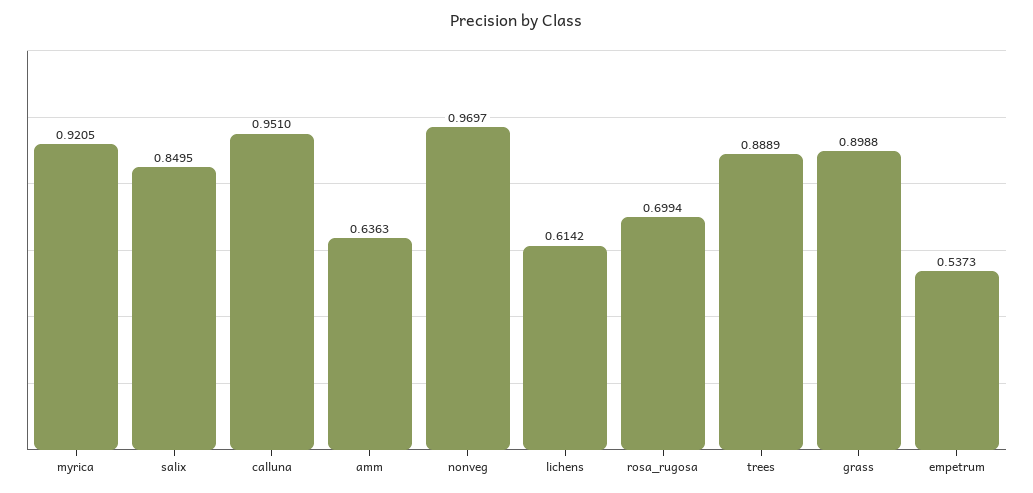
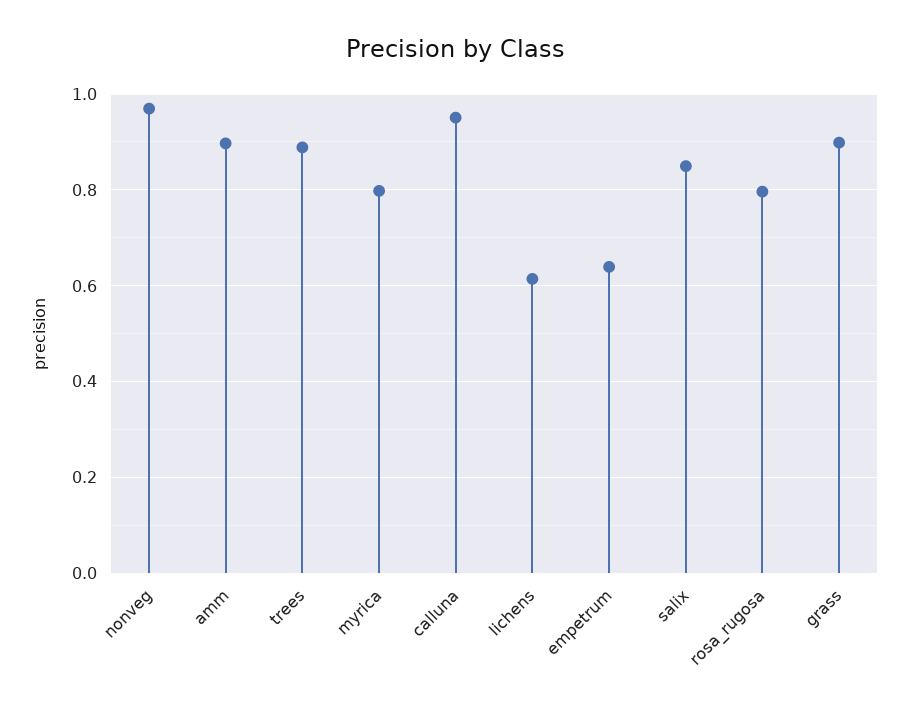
  {
-   "myrica": 0.9205,
+   "myrica": 0.8,
    "salix": 0.8495,
    "calluna": 0.951,
-   "amm": 0.6363,
+   "amm": 0.9,
    "nonveg": 0.9697,
    "lichens": 0.6142,
-   "rosa_rugosa": 0.6994,
+   "rosa_rugosa": 0.8,
    "trees": 0.8889,
    "grass": 0.8988,
-   "empetrum": 0.5373
+   "empetrum": 0.64
  }

